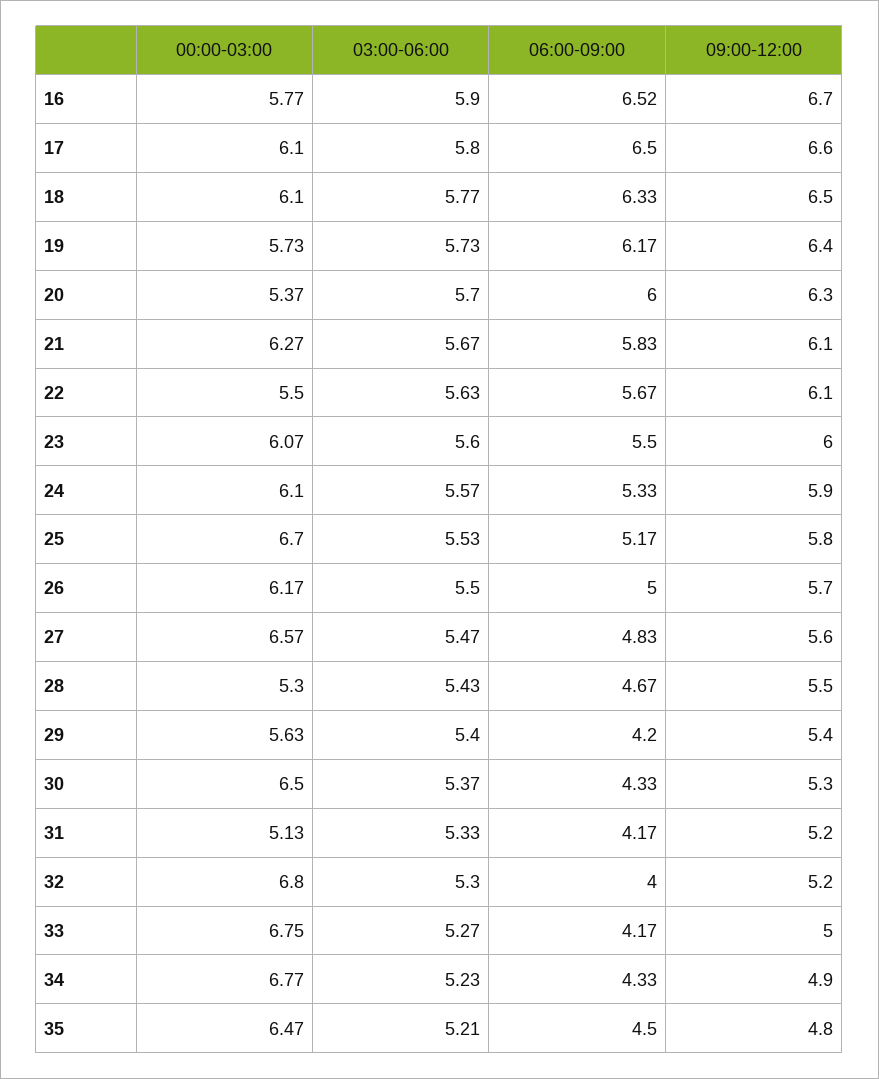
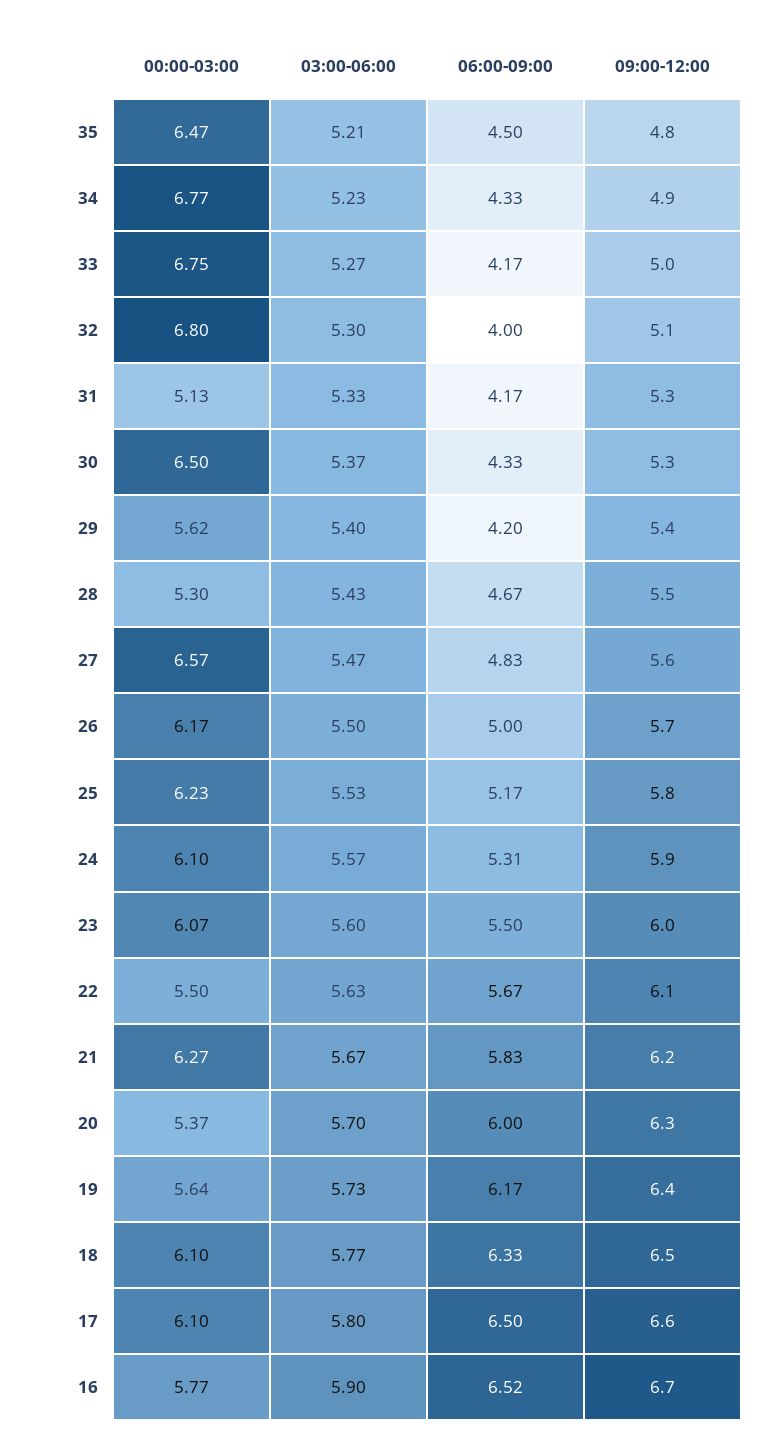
  {
    "00:00-03:00": {
      "16": 5.77,
      "17": 6.1,
      "18": 6.1,
-     "19": 5.73,
+     "19": 5.64,
      "20": 5.37,
      "21": 6.27,
      "22": 5.5,
      "23": 6.07,
      "24": 6.1,
-     "25": 6.7,
+     "25": 6.23,
      "26": 6.17,
      "27": 6.57,
      "28": 5.3,
-     "29": 5.63,
+     "29": 5.62,
      "30": 6.5,
      "31": 5.13,
      "32": 6.8,
      "33": 6.75,
      "34": 6.77,
      "35": 6.47
    },
    "03:00-06:00": {
      "16": 5.9,
      "17": 5.8,
      "18": 5.77,
      "19": 5.73,
      "20": 5.7,
      "21": 5.67,
      "22": 5.63,
      "23": 5.6,
      "24": 5.57,
      "25": 5.53,
      "26": 5.5,
      "27": 5.47,
      "28": 5.43,
      "29": 5.4,
      "30": 5.37,
      "31": 5.33,
      "32": 5.3,
      "33": 5.27,
      "34": 5.23,
      "35": 5.21
    },
    "06:00-09:00": {
      "16": 6.52,
      "17": 6.5,
      "18": 6.33,
      "19": 6.17,
      "20": 6,
      "21": 5.83,
      "22": 5.67,
      "23": 5.5,
-     "24": 5.33,
+     "24": 5.31,
      "25": 5.17,
      "26": 5,
      "27": 4.83,
      "28": 4.67,
      "29": 4.2,
      "30": 4.33,
      "31": 4.17,
      "32": 4,
      "33": 4.17,
      "34": 4.33,
      "35": 4.5
    },
    "09:00-12:00": {
      "16": 6.7,
      "17": 6.6,
      "18": 6.5,
      "19": 6.4,
      "20": 6.3,
-     "21": 6.1,
+     "21": 6.2,
      "22": 6.1,
      "23": 6,
      "24": 5.9,
      "25": 5.8,
      "26": 5.7,
      "27": 5.6,
      "28": 5.5,
      "29": 5.4,
      "30": 5.3,
-     "31": 5.2,
+     "31": 5.3,
-     "32": 5.2,
+     "32": 5.1,
      "33": 5,
      "34": 4.9,
      "35": 4.8
    }
  }

